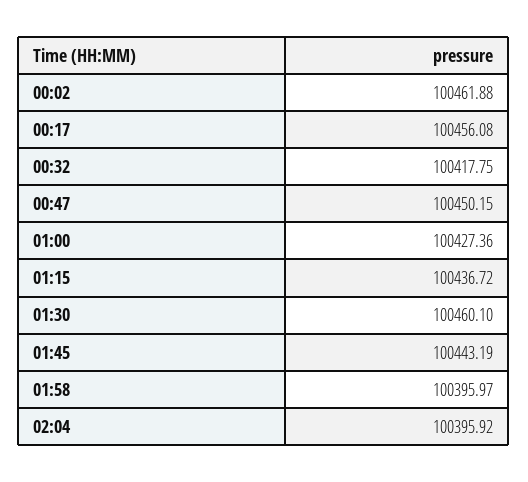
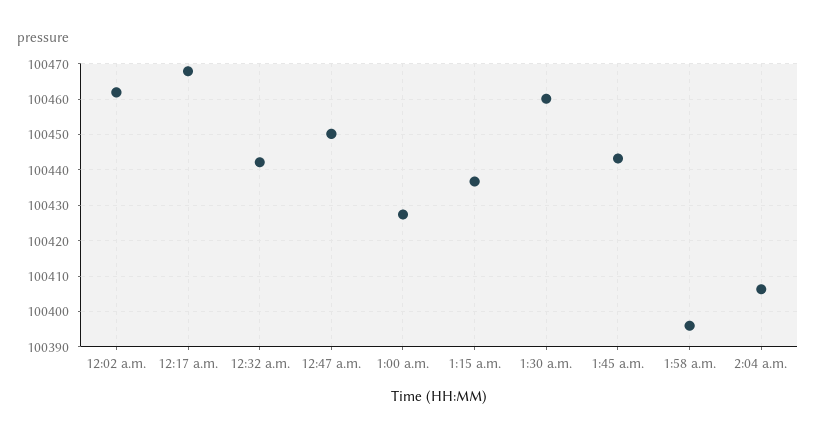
  {
    "00:02": 100461.88,
-   "00:17": 100456.08,
+   "00:17": 100468,
-   "00:32": 100417.75,
+   "00:32": 100442,
    "00:47": 100450.15,
    "01:00": 100427.36,
    "01:15": 100436.72,
    "01:30": 100460.1,
    "01:45": 100443.19,
    "01:58": 100395.97,
-   "02:04": 100395.92
+   "02:04": 100406
  }

